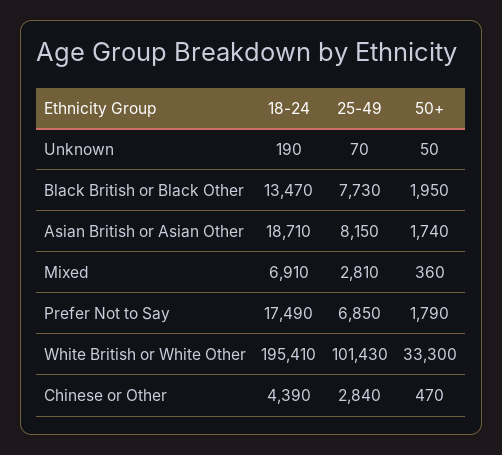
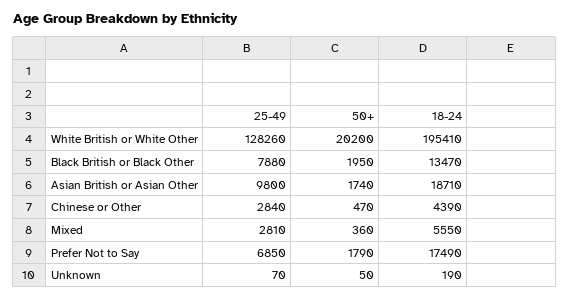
  {
    "18-24": {
      "Unknown": 190,
      "Black British or Black Other": 13470,
      "Asian British or Asian Other": 18710,
-     "Mixed": 6910,
+     "Mixed": 5550,
      "Prefer Not to Say": 17490,
      "White British or White Other": 195410,
      "Chinese or Other": 4390
    },
    "25-49": {
      "Unknown": 70,
-     "Black British or Black Other": 7730,
+     "Black British or Black Other": 7880,
-     "Asian British or Asian Other": 8150,
+     "Asian British or Asian Other": 9800,
      "Mixed": 2810,
      "Prefer Not to Say": 6850,
-     "White British or White Other": 101430,
+     "White British or White Other": 128260,
      "Chinese or Other": 2840
    },
    "50+": {
      "Unknown": 50,
      "Black British or Black Other": 1950,
      "Asian British or Asian Other": 1740,
      "Mixed": 360,
      "Prefer Not to Say": 1790,
-     "White British or White Other": 33300,
+     "White British or White Other": 20200,
      "Chinese or Other": 470
    }
  }

